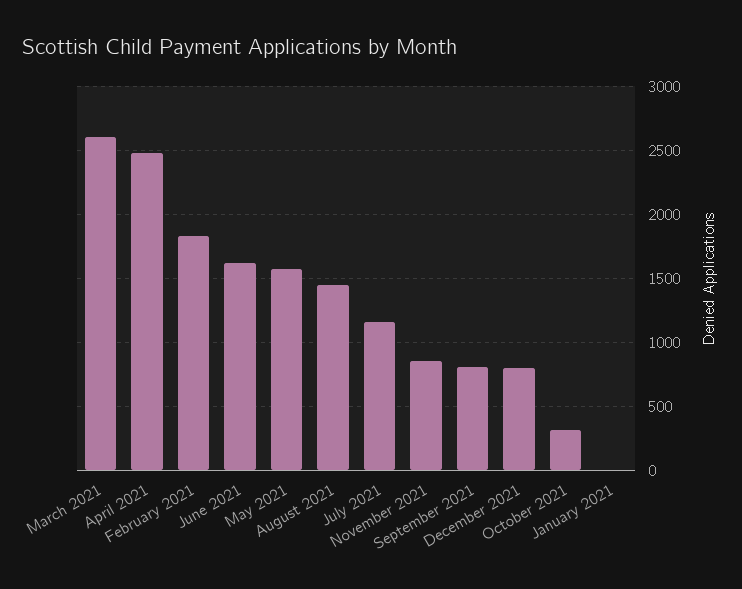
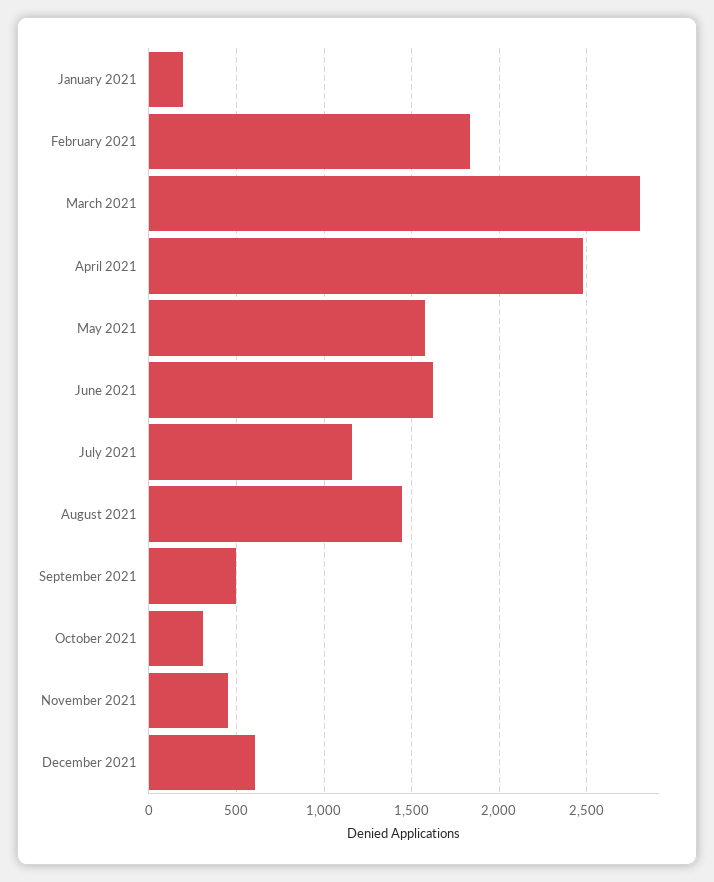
  {
-   "March 2021": 2600,
+   "March 2021": 2800,
    "April 2021": 2500,
    "February 2021": 1850,
    "June 2021": 1600,
    "May 2021": 1600,
    "August 2021": 1450,
    "July 2021": 1150,
-   "November 2021": 850,
+   "November 2021": 450,
-   "September 2021": 800,
+   "September 2021": 500,
-   "December 2021": 800,
+   "December 2021": 600,
    "October 2021": 300,
-   "January 2021": 0
+   "January 2021": 200
  }

